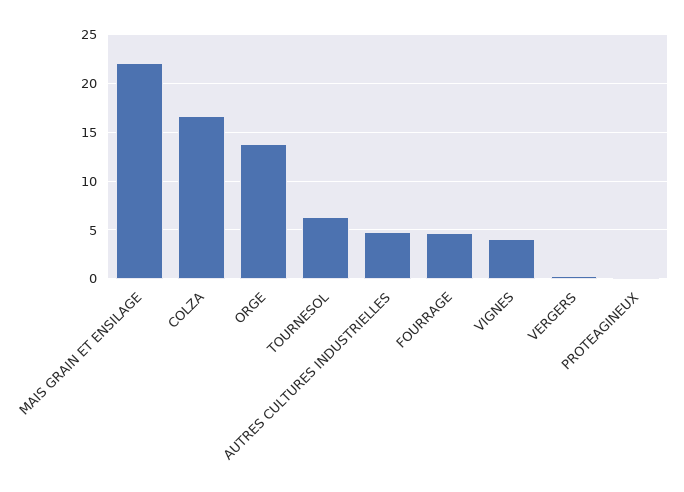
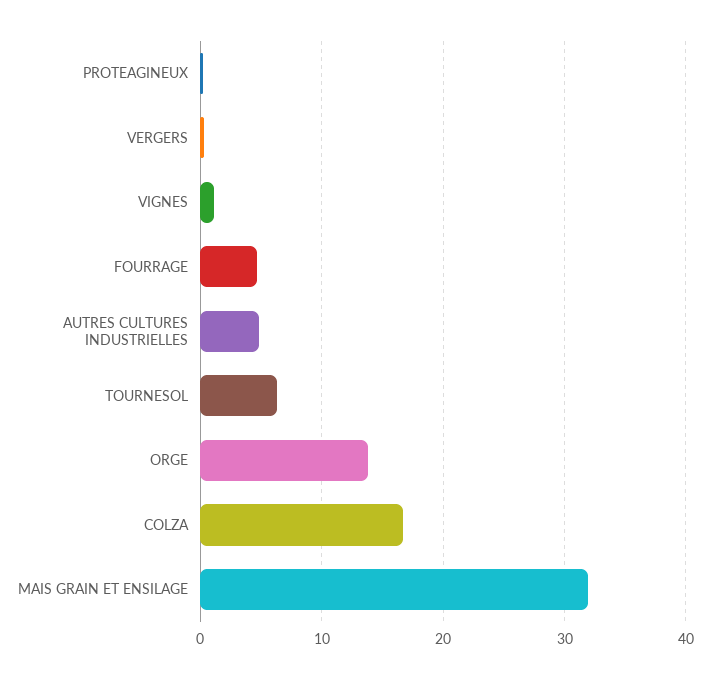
  {
-   "MAIS GRAIN ET ENSILAGE": 22,
+   "MAIS GRAIN ET ENSILAGE": 32,
    "COLZA": 17,
    "ORGE": 14,
    "TOURNESOL": 6,
    "AUTRES CULTURES INDUSTRIELLES": 5,
    "FOURRAGE": 5,
-   "VIGNES": 4,
+   "VIGNES": 1,
    "VERGERS": 0,
    "PROTEAGINEUX": 0
  }

